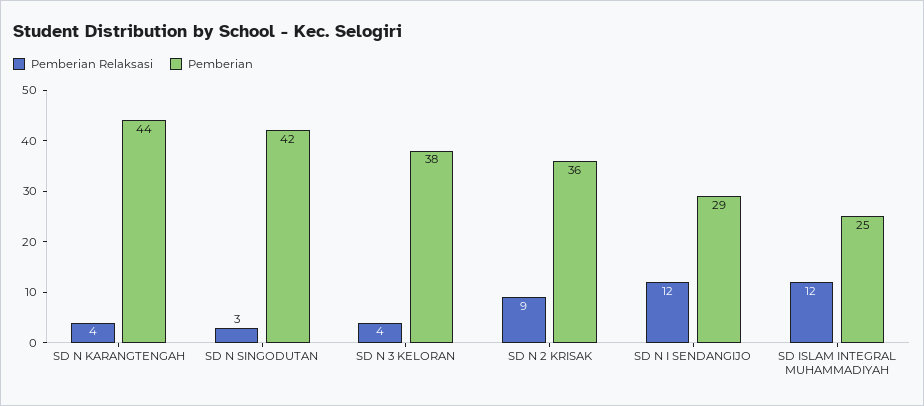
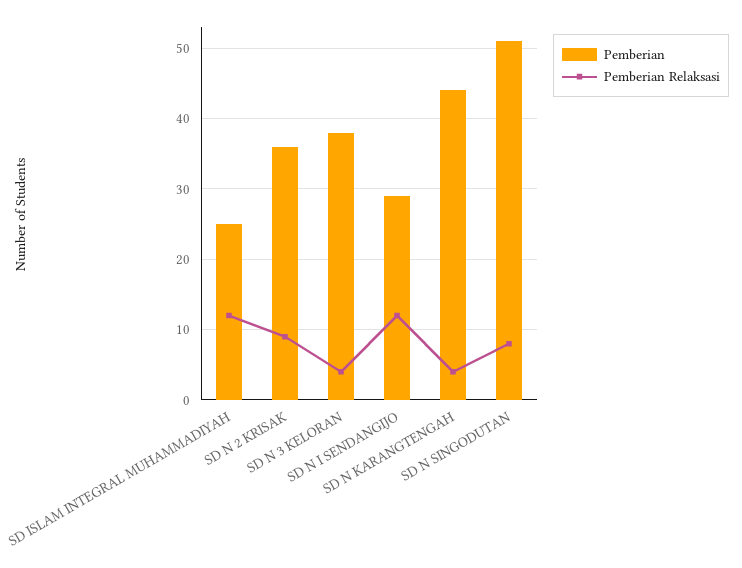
  {
    "Pemberian Relaksasi": {
      "SD N KARANGTENGAH": 4,
-     "SD N SINGODUTAN": 3,
+     "SD N SINGODUTAN": 8,
      "SD N 3 KELORAN": 4,
      "SD N 2 KRISAK": 9,
      "SD N I SENDANGIJO": 12,
      "SD ISLAM INTEGRAL MUHAMMADIYAH": 12
    },
    "Pemberian": {
      "SD N KARANGTENGAH": 44,
-     "SD N SINGODUTAN": 42,
+     "SD N SINGODUTAN": 51,
      "SD N 3 KELORAN": 38,
      "SD N 2 KRISAK": 36,
      "SD N I SENDANGIJO": 29,
      "SD ISLAM INTEGRAL MUHAMMADIYAH": 25
    }
  }

